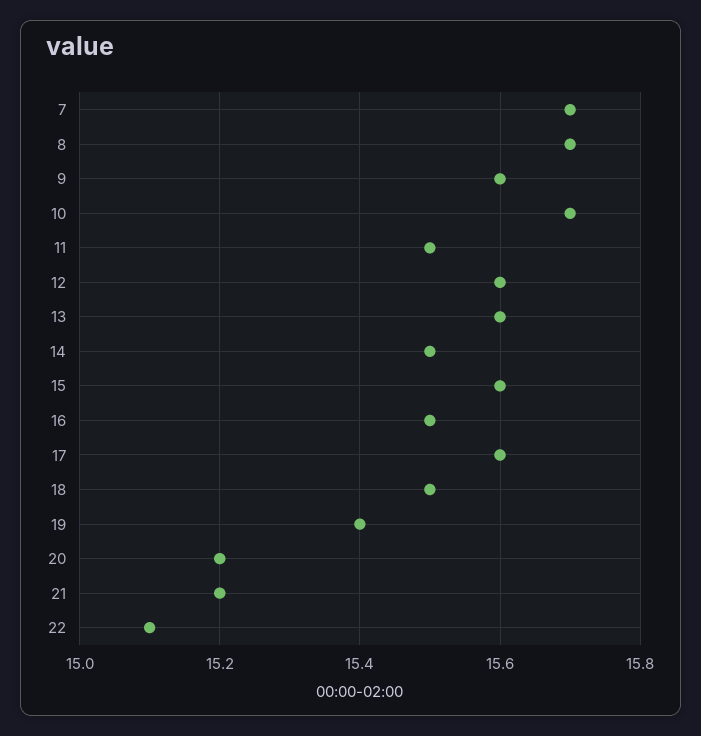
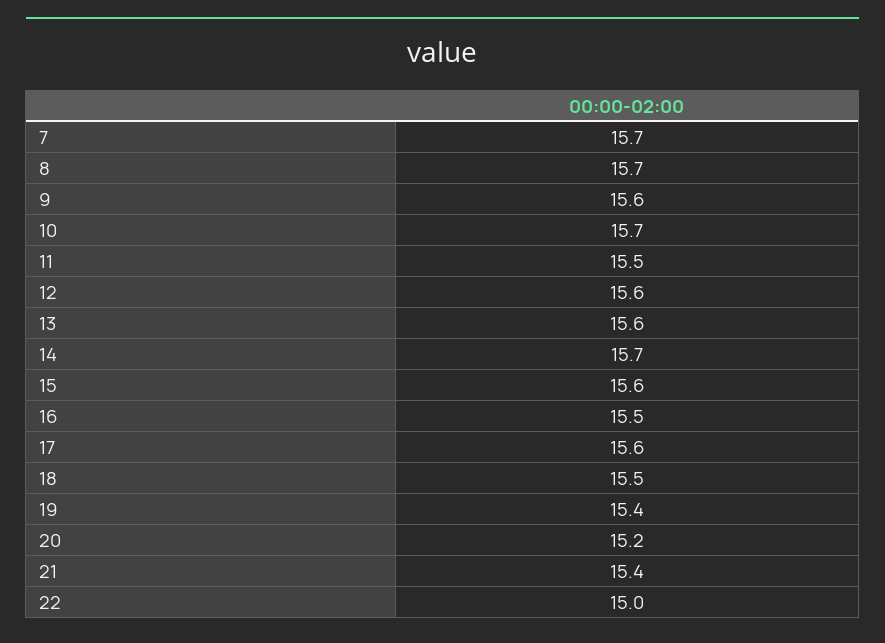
  {
    "7": 15.7,
    "8": 15.7,
    "9": 15.6,
    "10": 15.7,
    "11": 15.5,
    "12": 15.6,
    "13": 15.6,
-   "14": 15.5,
+   "14": 15.7,
    "15": 15.6,
    "16": 15.5,
    "17": 15.6,
    "18": 15.5,
    "19": 15.4,
    "20": 15.2,
-   "21": 15.2,
+   "21": 15.4,
-   "22": 15.1
+   "22": 15
  }

